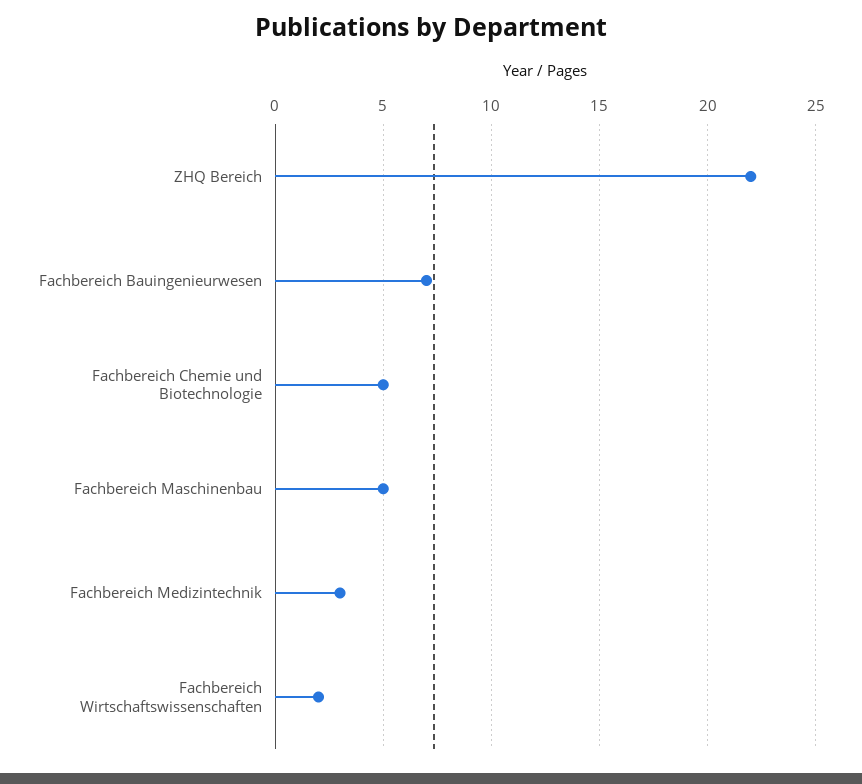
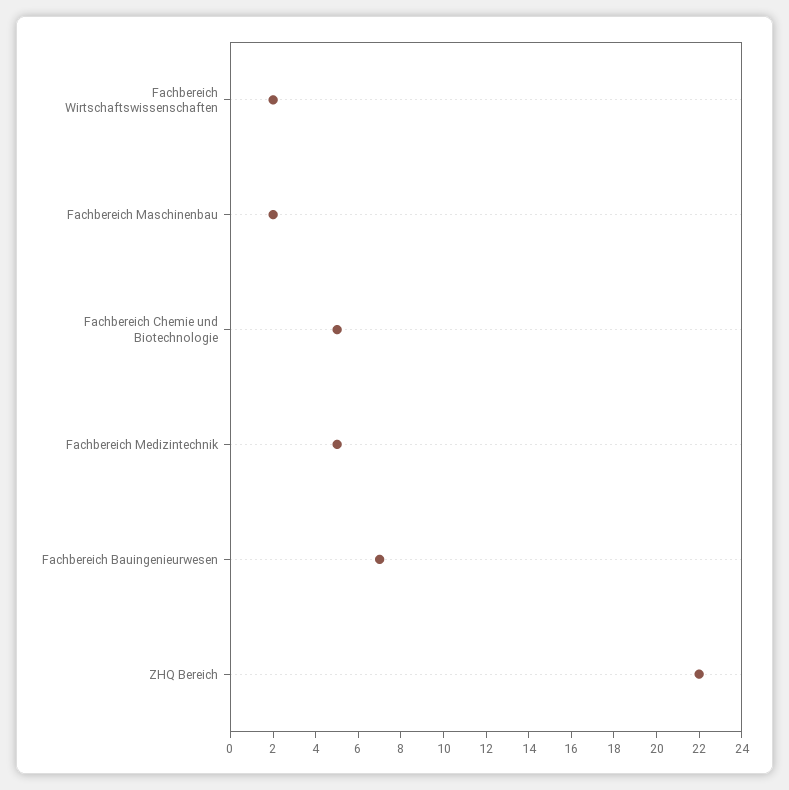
  {
    "ZHQ Bereich": 22,
    "Fachbereich Bauingenieurwesen": 7,
    "Fachbereich Chemie und Biotechnologie": 5,
-   "Fachbereich Maschinenbau": 5,
+   "Fachbereich Maschinenbau": 2,
-   "Fachbereich Medizintechnik": 3,
+   "Fachbereich Medizintechnik": 5,
    "Fachbereich Wirtschaftswissenschaften": 2
  }

